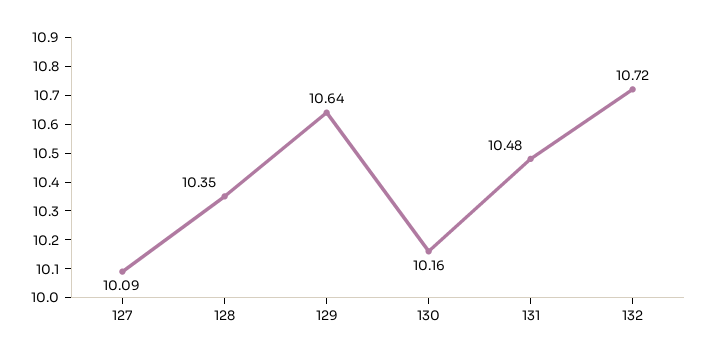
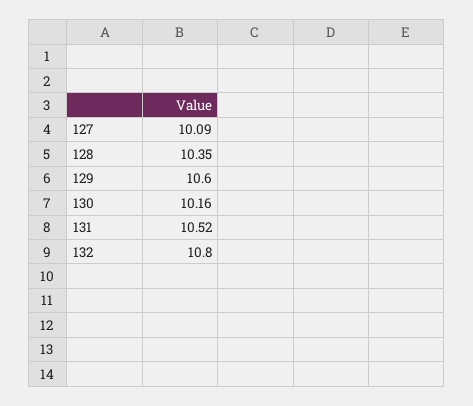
  {
    "127": 10.09,
    "128": 10.35,
-   "129": 10.64,
+   "129": 10.6,
    "130": 10.16,
-   "131": 10.48,
+   "131": 10.52,
-   "132": 10.72
+   "132": 10.8
  }

